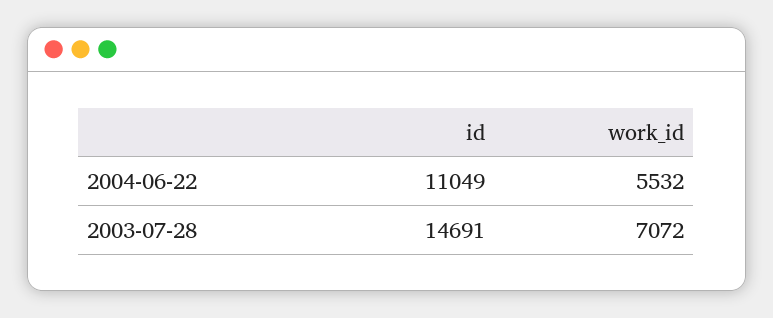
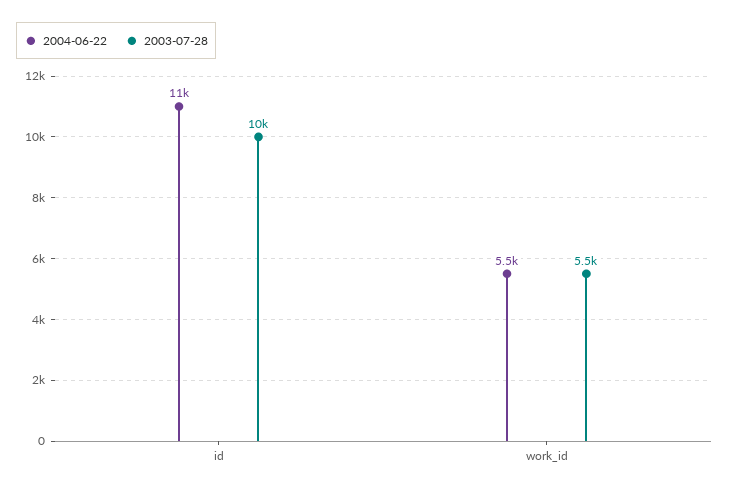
  {
    "2004-06-22": {
      "id": 11049,
      "work_id": 5532
    },
    "2003-07-28": {
-     "id": 14691,
+     "id": 10000,
-     "work_id": 7072
+     "work_id": 5500
    }
  }

